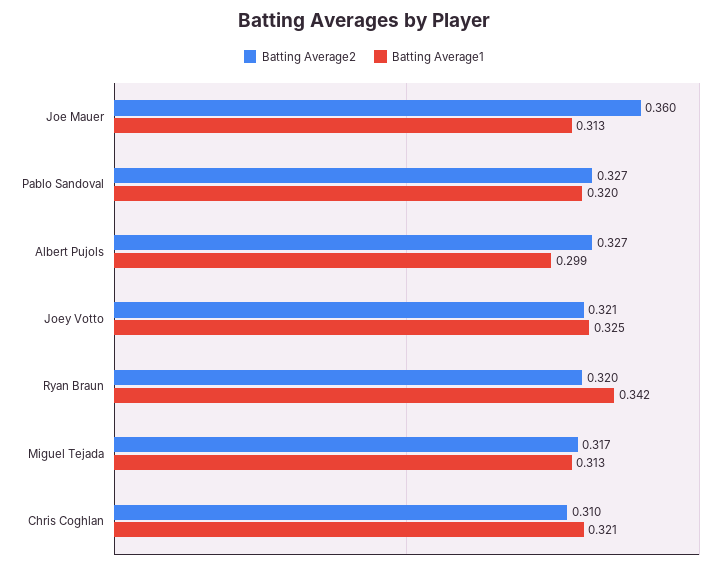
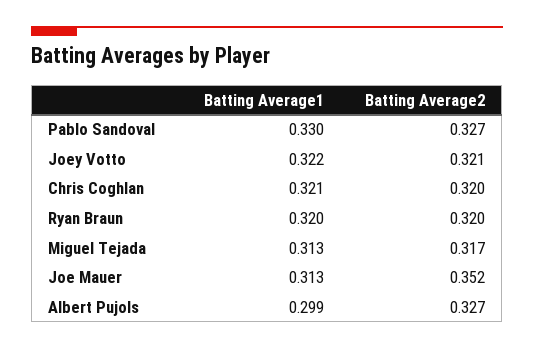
  {
    "Batting Average2": {
-     "Joe Mauer": 0.36,
+     "Joe Mauer": 0.352,
      "Pablo Sandoval": 0.327,
      "Albert Pujols": 0.327,
      "Joey Votto": 0.321,
      "Ryan Braun": 0.32,
      "Miguel Tejada": 0.317,
-     "Chris Coghlan": 0.31
+     "Chris Coghlan": 0.32
    },
    "Batting Average1": {
      "Joe Mauer": 0.313,
-     "Pablo Sandoval": 0.32,
+     "Pablo Sandoval": 0.33,
      "Albert Pujols": 0.299,
-     "Joey Votto": 0.325,
+     "Joey Votto": 0.322,
-     "Ryan Braun": 0.342,
+     "Ryan Braun": 0.32,
      "Miguel Tejada": 0.313,
      "Chris Coghlan": 0.321
    }
  }

